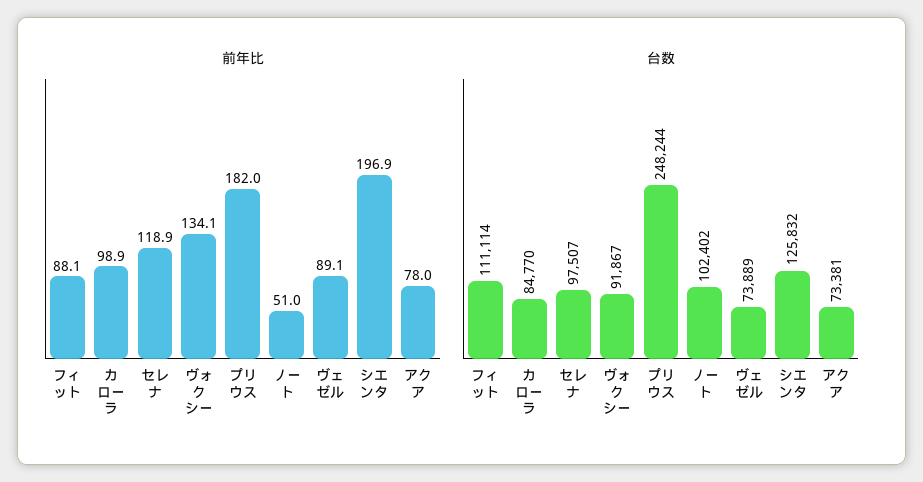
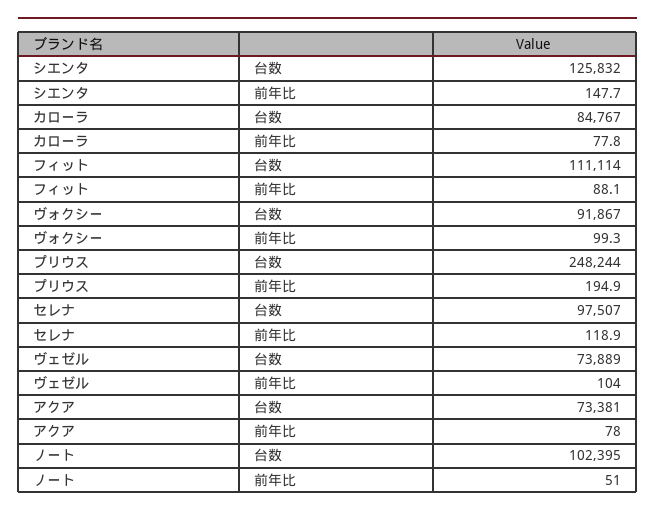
  {
    "前年比": {
      "フィット": 88.1,
-     "カローラ": 98.9,
+     "カローラ": 77.8,
      "セレナ": 118.9,
-     "ヴォクシー": 134.1,
+     "ヴォクシー": 99.3,
-     "プリウス": 182,
+     "プリウス": 194.9,
      "ノート": 51,
-     "ヴェゼル": 89.1,
+     "ヴェゼル": 104,
-     "シエンタ": 196.9,
+     "シエンタ": 147.7,
      "アクア": 78
    },
    "台数": {
      "フィット": 111114,
-     "カローラ": 84770,
+     "カローラ": 84767,
      "セレナ": 97507,
      "ヴォクシー": 91867,
      "プリウス": 248244,
-     "ノート": 102402,
+     "ノート": 102395,
      "ヴェゼル": 73889,
      "シエンタ": 125832,
      "アクア": 73381
    }
  }

